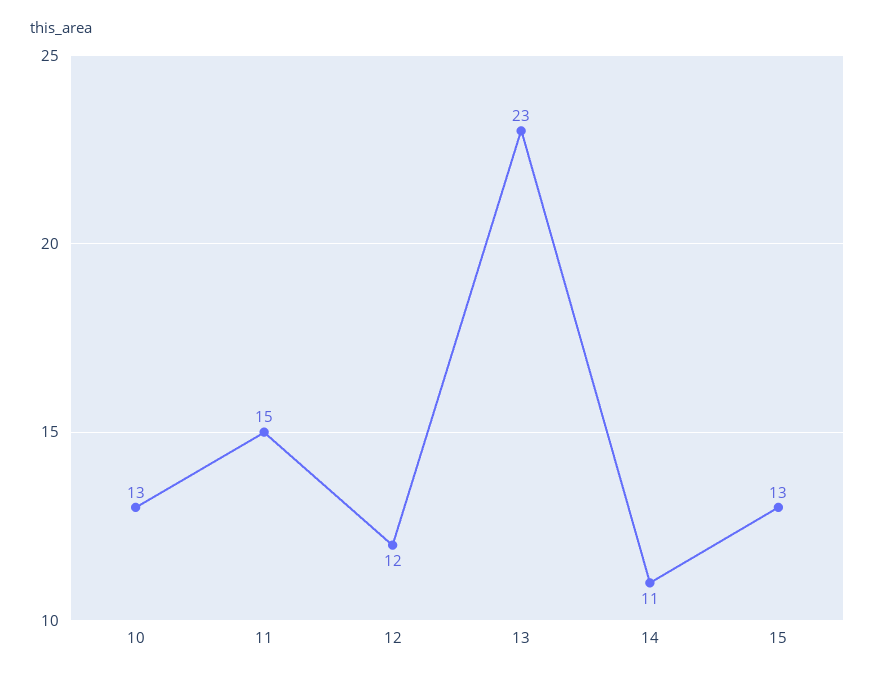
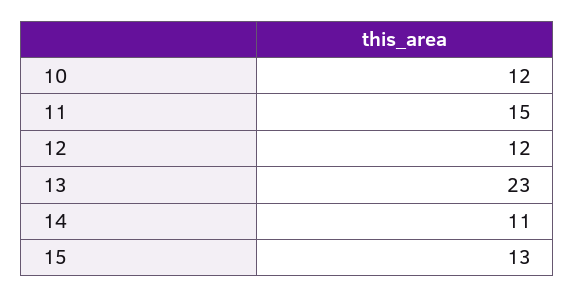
  {
-   "10": 13,
+   "10": 12,
    "11": 15,
    "12": 12,
    "13": 23,
    "14": 11,
    "15": 13
  }

